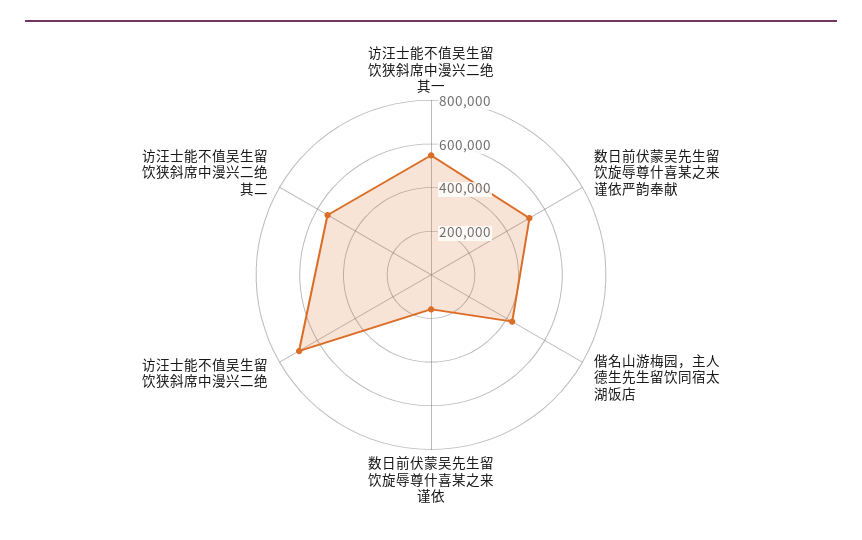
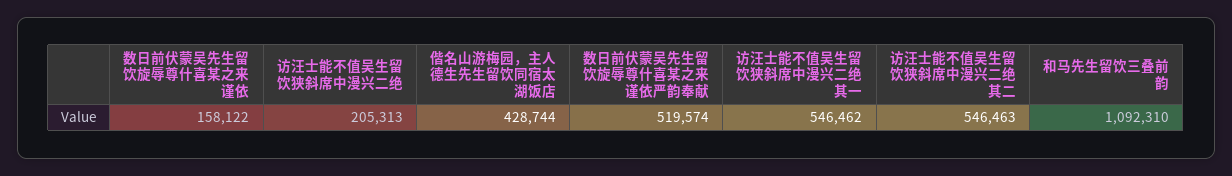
  {
    "访汪士能不值吴生留饮狭斜席中漫兴二绝 其一": 546462,
    "数日前伏蒙吴先生留饮旋辱尊什喜某之来谨依严韵奉献": 519574,
    "偕名山游梅园，主人德生先生留饮同宿太湖饭店": 428744,
    "数日前伏蒙吴先生留饮旋辱尊什喜某之来谨依": 158122,
-   "访汪士能不值吴生留饮狭斜席中漫兴二绝": 700000,
+   "访汪士能不值吴生留饮狭斜席中漫兴二绝": 205313,
-   "访汪士能不值吴生留饮狭斜席中漫兴二绝 其二": 546463
+   "访汪士能不值吴生留饮狭斜席中漫兴二绝 其二": 546463,
+   "和马先生留饮三叠前韵": 1092310
  }

